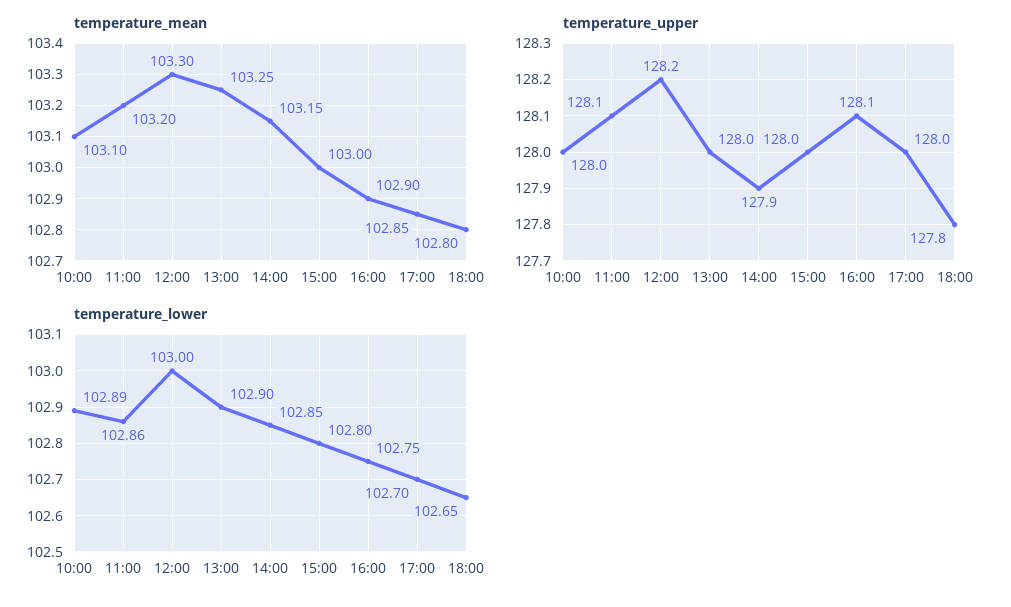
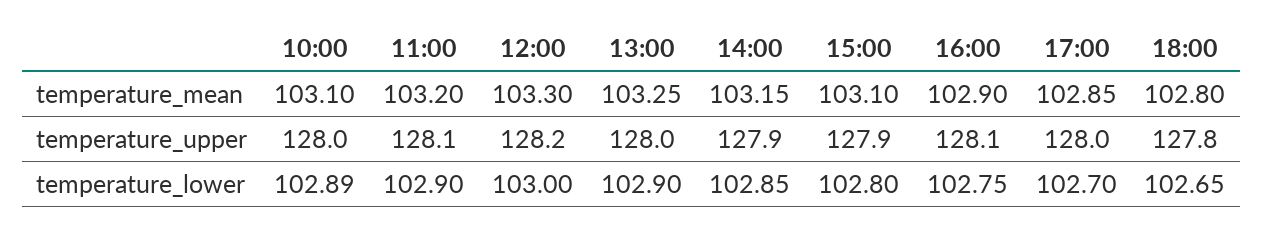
  {
    "temperature_mean": {
      "10:00": 103.1,
      "11:00": 103.2,
      "12:00": 103.3,
      "13:00": 103.25,
      "14:00": 103.15,
-     "15:00": 103,
+     "15:00": 103.1,
      "16:00": 102.9,
      "17:00": 102.85,
      "18:00": 102.8
    },
    "temperature_upper": {
      "10:00": 128,
      "11:00": 128.1,
      "12:00": 128.2,
      "13:00": 128,
      "14:00": 127.9,
-     "15:00": 128,
+     "15:00": 127.9,
      "16:00": 128.1,
      "17:00": 128,
      "18:00": 127.8
    },
    "temperature_lower": {
      "10:00": 102.89,
-     "11:00": 102.86,
+     "11:00": 102.9,
      "12:00": 103,
      "13:00": 102.9,
      "14:00": 102.85,
      "15:00": 102.8,
      "16:00": 102.75,
      "17:00": 102.7,
      "18:00": 102.65
    }
  }

